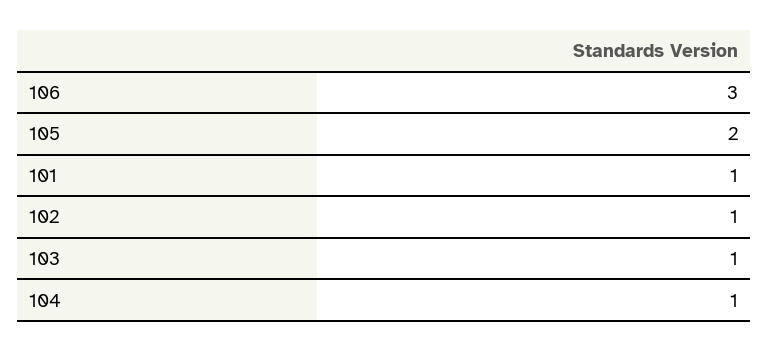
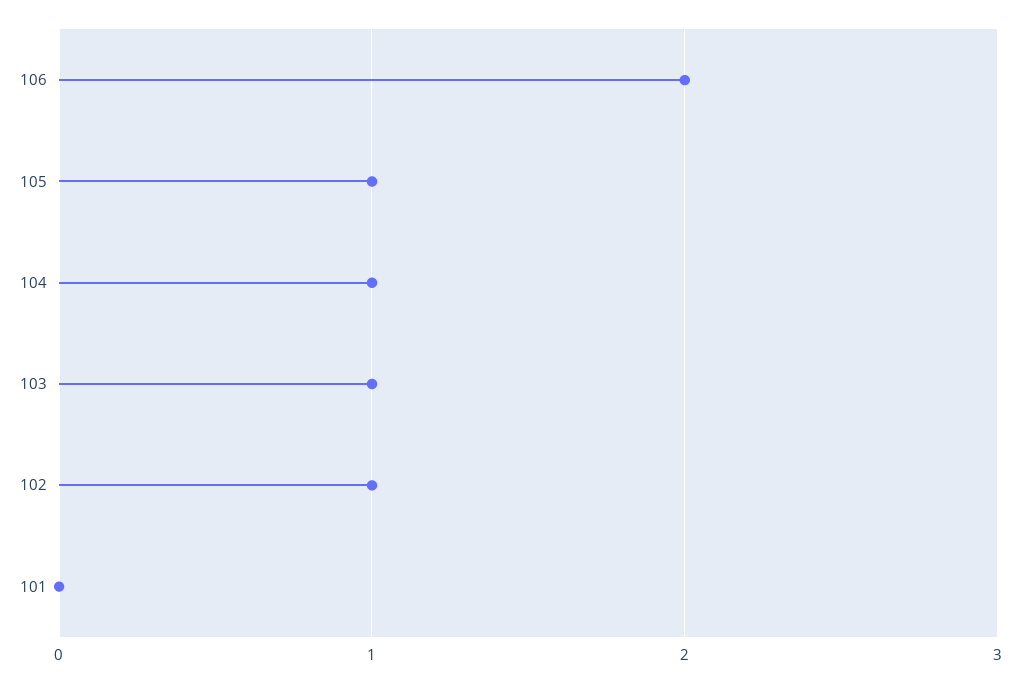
  {
-   "106": 3,
+   "106": 2,
-   "105": 2,
+   "105": 1,
-   "101": 1,
+   "101": 0,
    "102": 1,
    "103": 1,
    "104": 1
  }

